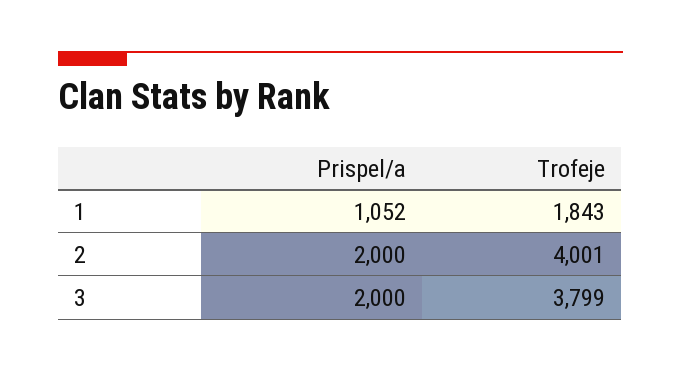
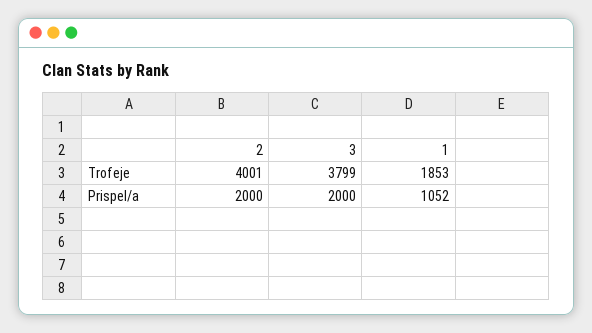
  {
    "Prispel/a": {
      "1": 1052,
      "2": 2000,
      "3": 2000
    },
    "Trofeje": {
-     "1": 1843,
+     "1": 1853,
      "2": 4001,
      "3": 3799
    }
  }

